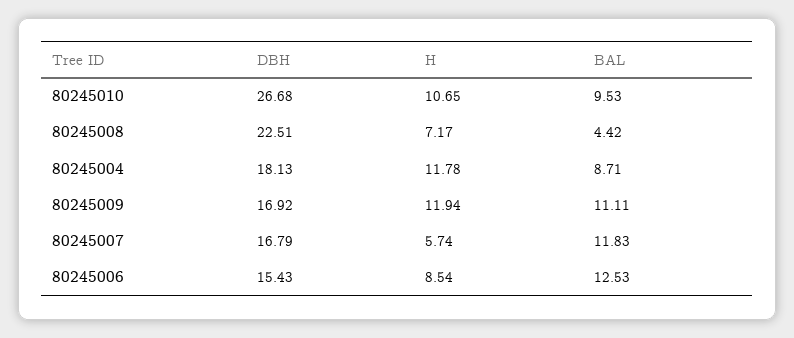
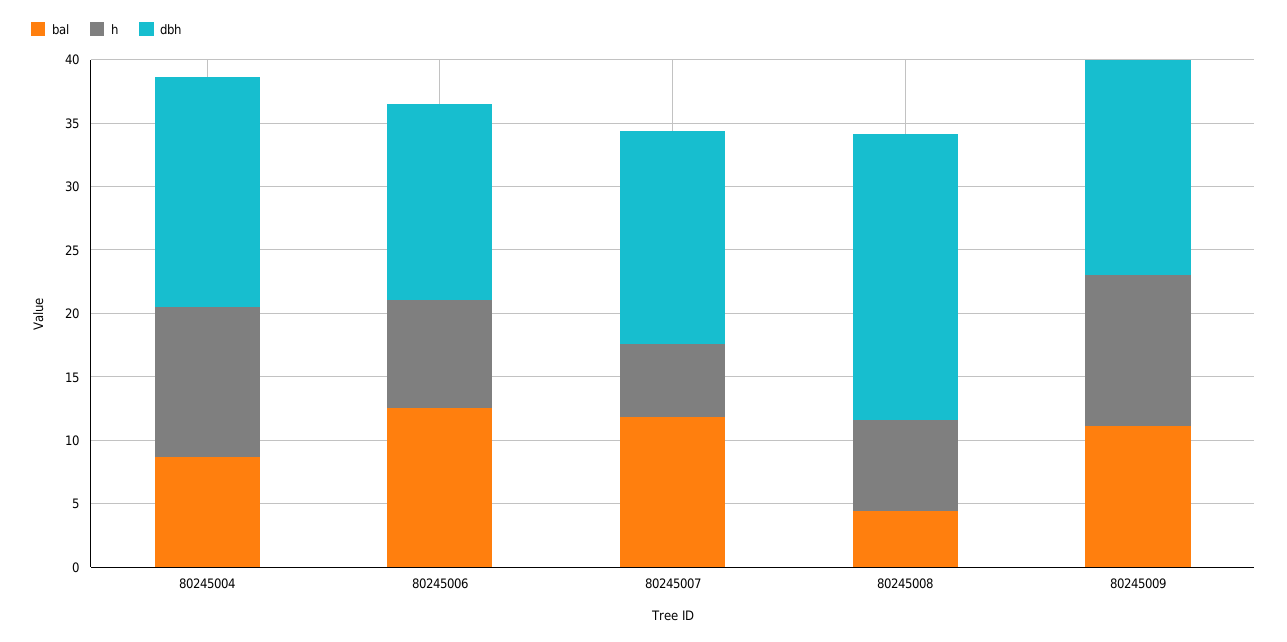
  {
    "DBH": {
-     "80245010": 26.68,
      "80245008": 22.51,
      "80245004": 18.13,
      "80245009": 16.92,
      "80245007": 16.79,
      "80245006": 15.43
    },
    "H": {
-     "80245010": 10.65,
      "80245008": 7.17,
      "80245004": 11.78,
      "80245009": 11.94,
      "80245007": 5.74,
      "80245006": 8.54
    },
    "BAL": {
-     "80245010": 9.53,
      "80245008": 4.42,
      "80245004": 8.71,
      "80245009": 11.11,
      "80245007": 11.83,
      "80245006": 12.53
    }
  }

